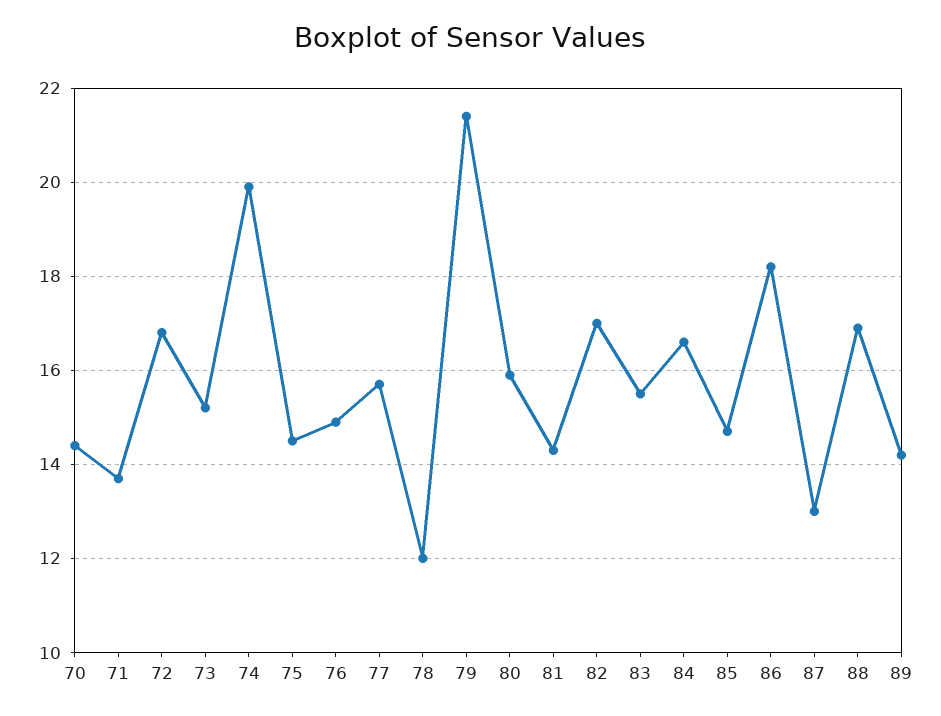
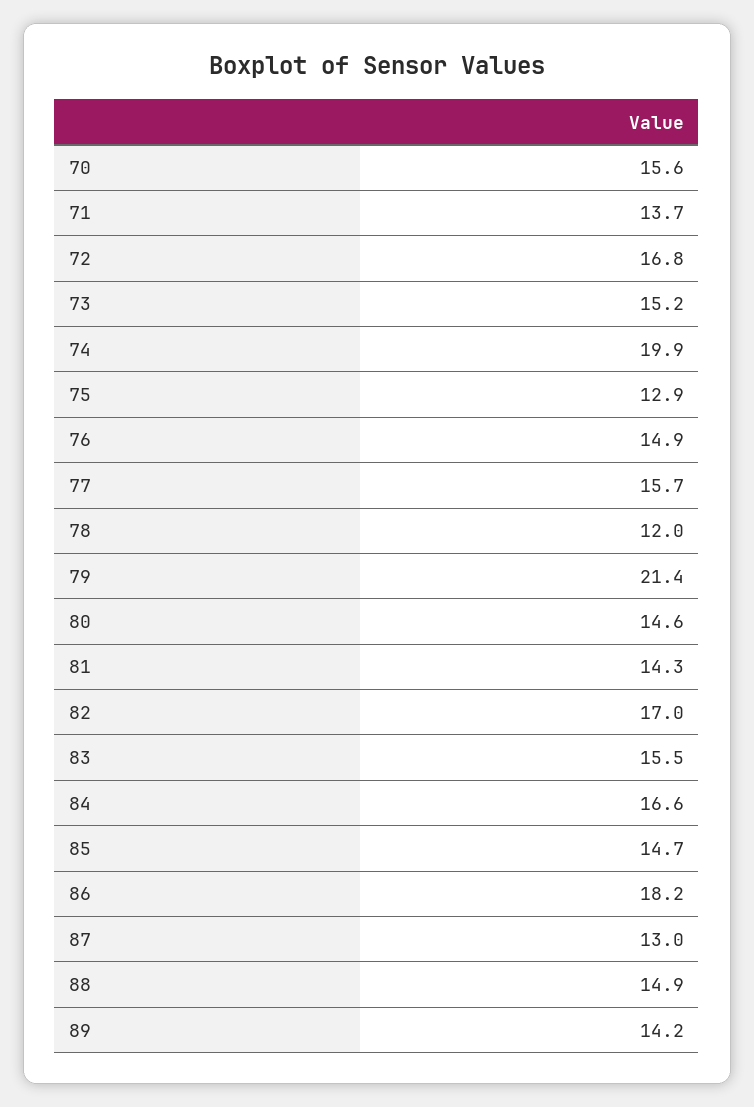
  {
-   "70": 14.5,
+   "70": 15.6,
    "71": 13.7,
    "72": 16.8,
    "73": 15.2,
    "74": 19.9,
-   "75": 14.5,
+   "75": 12.9,
    "76": 14.9,
    "77": 15.7,
    "78": 12,
    "79": 21.4,
-   "80": 16,
+   "80": 14.6,
    "81": 14.3,
    "82": 17,
    "83": 15.5,
    "84": 16.6,
    "85": 14.7,
    "86": 18.2,
    "87": 13,
-   "88": 17,
+   "88": 14.9,
    "89": 14.2
  }

